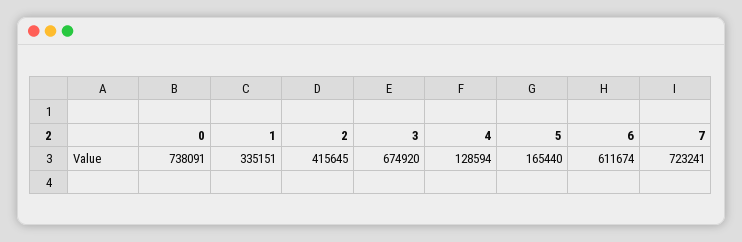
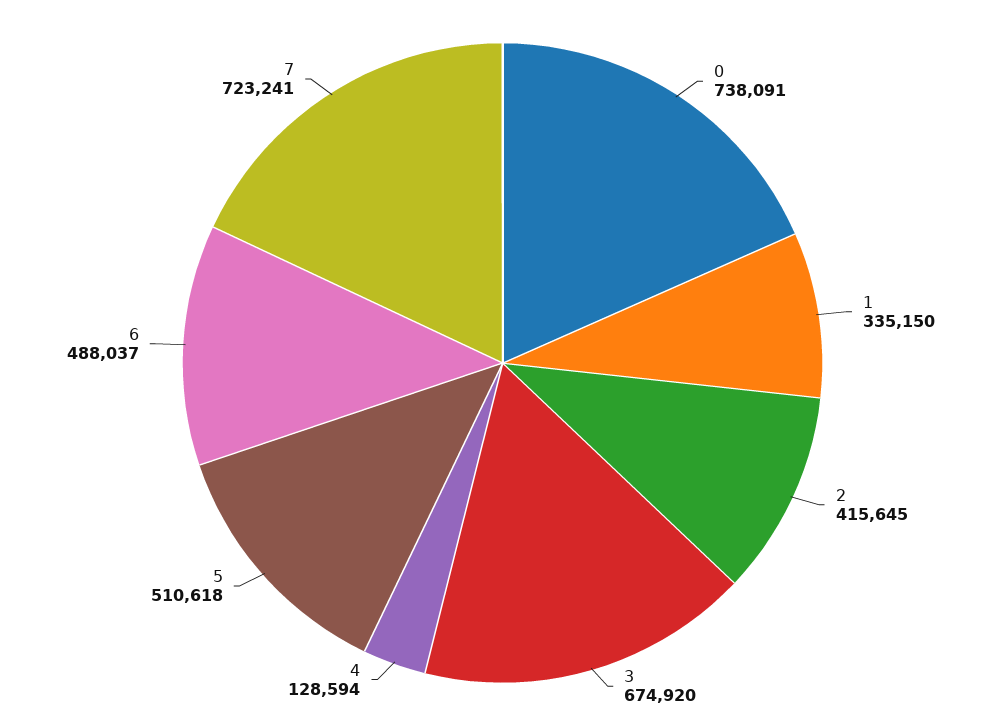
  {
    "0": 738091,
-   "1": 335151,
+   "1": 335150,
    "2": 415645,
    "3": 674920,
    "4": 128594,
-   "5": 165440,
+   "5": 510618,
-   "6": 611674,
+   "6": 488037,
    "7": 723241
  }

